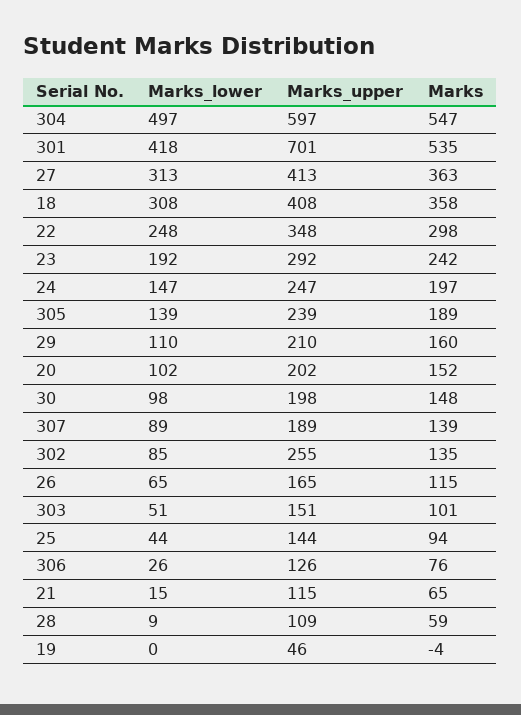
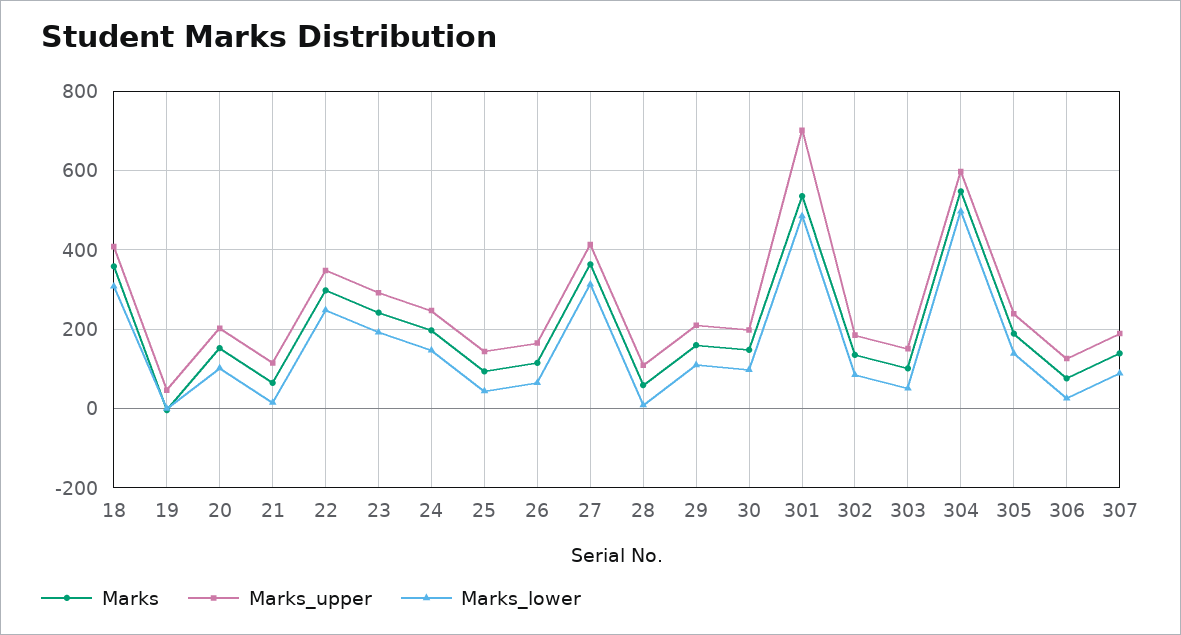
  {
    "Marks_lower": {
      "304": 497,
-     "301": 418,
+     "301": 480,
      "27": 313,
      "18": 308,
      "22": 248,
      "23": 192,
      "24": 147,
      "305": 139,
      "29": 110,
      "20": 102,
      "30": 98,
      "307": 89,
      "302": 85,
      "26": 65,
      "303": 51,
      "25": 44,
      "306": 26,
      "21": 15,
      "28": 9,
      "19": 0
    },
    "Marks_upper": {
      "304": 597,
      "301": 701,
      "27": 413,
      "18": 408,
      "22": 348,
      "23": 292,
      "24": 247,
      "305": 239,
      "29": 210,
      "20": 202,
      "30": 198,
      "307": 189,
-     "302": 255,
+     "302": 180,
      "26": 165,
      "303": 151,
      "25": 144,
      "306": 126,
      "21": 115,
      "28": 109,
      "19": 46
    },
    "Marks": {
      "304": 547,
      "301": 535,
      "27": 363,
      "18": 358,
      "22": 298,
      "23": 242,
      "24": 197,
      "305": 189,
      "29": 160,
      "20": 152,
      "30": 148,
      "307": 139,
      "302": 135,
      "26": 115,
      "303": 101,
      "25": 94,
      "306": 76,
      "21": 65,
      "28": 59,
      "19": -4
    }
  }

